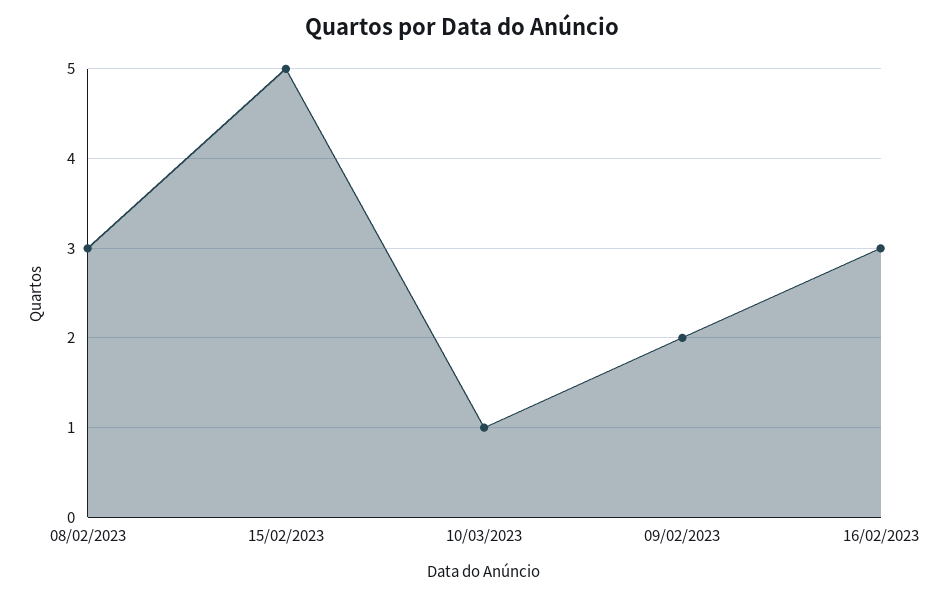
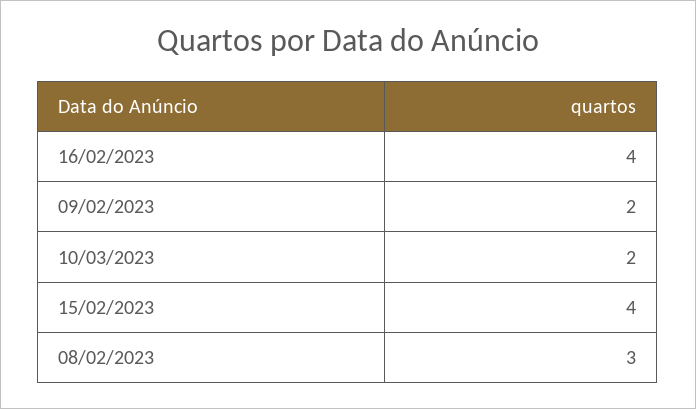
  {
    "08/02/2023": 3,
-   "15/02/2023": 5,
+   "15/02/2023": 4,
-   "10/03/2023": 1,
+   "10/03/2023": 2,
    "09/02/2023": 2,
-   "16/02/2023": 3
+   "16/02/2023": 4
  }

